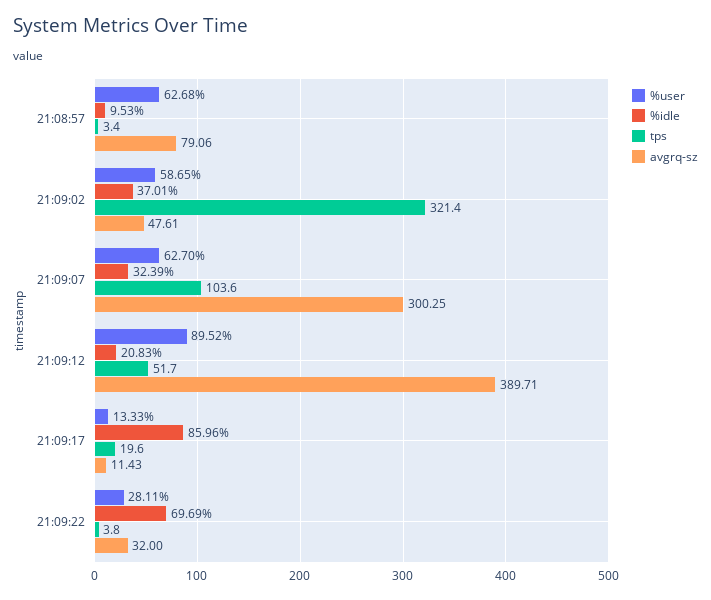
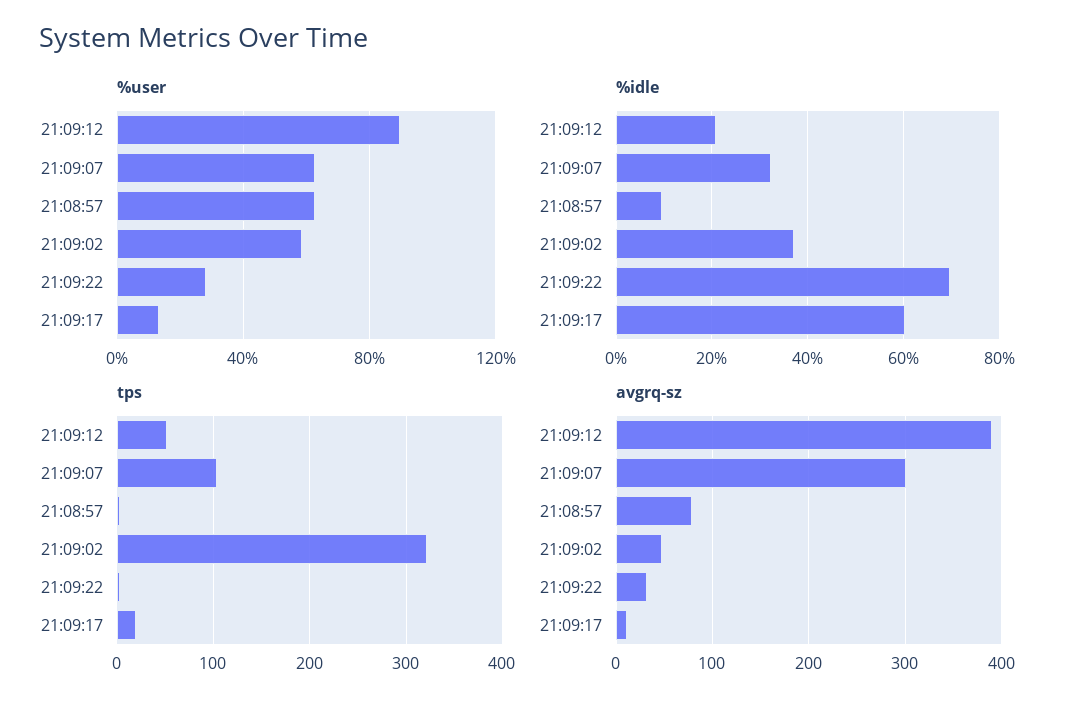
  {
    "%user": {
      "21:08:57": 62.68,
      "21:09:02": 58.65,
      "21:09:07": 62.7,
      "21:09:12": 89.52,
      "21:09:17": 13.33,
      "21:09:22": 28.11
    },
    "%idle": {
      "21:08:57": 9.53,
      "21:09:02": 37.01,
      "21:09:07": 32.39,
      "21:09:12": 20.83,
-     "21:09:17": 85.96,
+     "21:09:17": 60,
      "21:09:22": 69.69
    },
    "tps": {
      "21:08:57": 3.4,
      "21:09:02": 321.4,
      "21:09:07": 103.6,
      "21:09:12": 51.7,
      "21:09:17": 19.6,
      "21:09:22": 3.8
    },
    "avgrq-sz": {
      "21:08:57": 79.06,
      "21:09:02": 47.61,
      "21:09:07": 300.25,
      "21:09:12": 389.71,
      "21:09:17": 11.43,
      "21:09:22": 32
    }
  }

